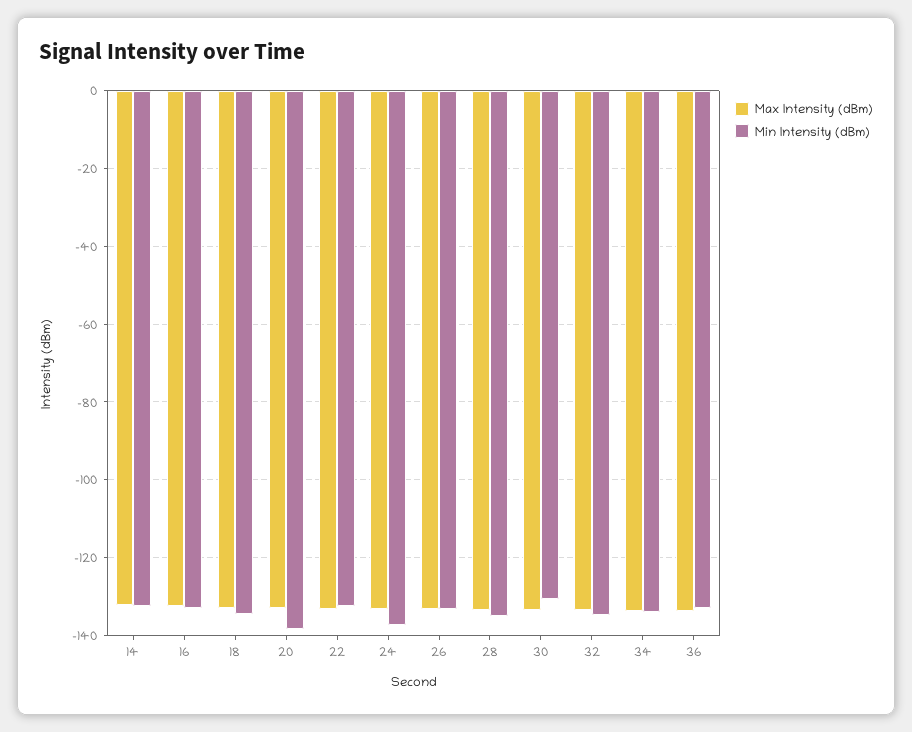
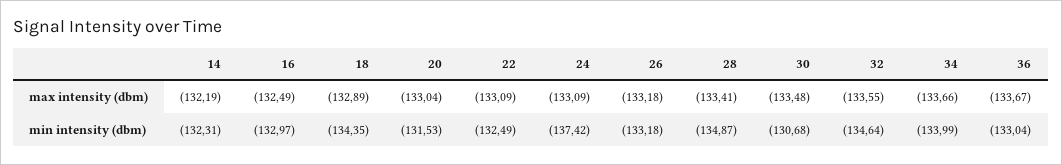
  {
    "Max Intensity (dBm)": {
      "14": -132.19,
      "16": -132.49,
      "18": -132.89,
      "20": -133.04,
      "22": -133.09,
      "24": -133.09,
      "26": -133.18,
      "28": -133.41,
      "30": -133.48,
      "32": -133.55,
      "34": -133.66,
      "36": -133.67
    },
    "Min Intensity (dBm)": {
      "14": -132.31,
      "16": -132.97,
      "18": -134.35,
-     "20": -138,
+     "20": -131.53,
      "22": -132.49,
      "24": -137.42,
      "26": -133.18,
      "28": -134.87,
      "30": -130.68,
      "32": -134.64,
      "34": -133.99,
      "36": -133.04
    }
  }

